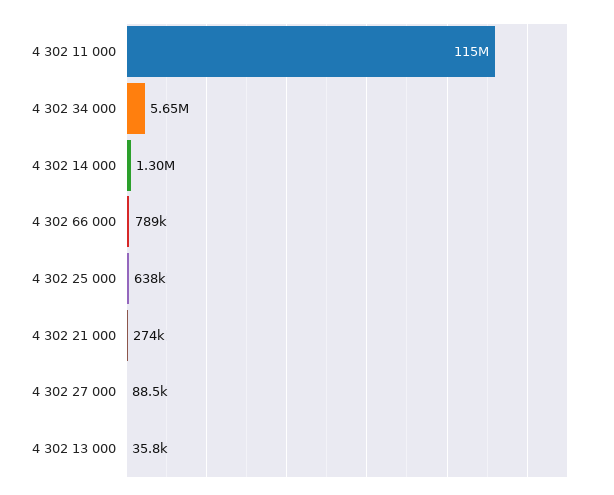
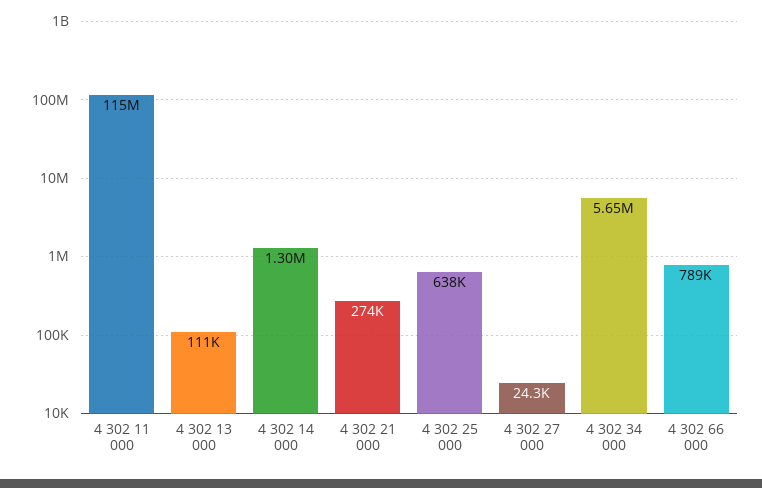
  {
    "4 302 11 000": 115000000,
    "4 302 34 000": 5650000,
    "4 302 14 000": 1300000,
    "4 302 66 000": 789000,
    "4 302 25 000": 638000,
    "4 302 21 000": 274000,
-   "4 302 27 000": 88500,
+   "4 302 27 000": 24300,
-   "4 302 13 000": 35800
+   "4 302 13 000": 111000
  }

